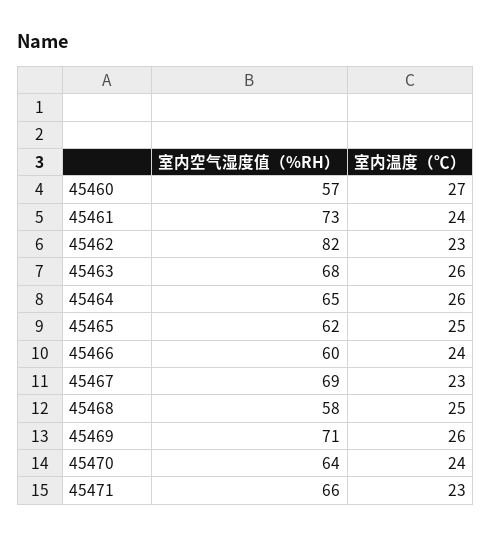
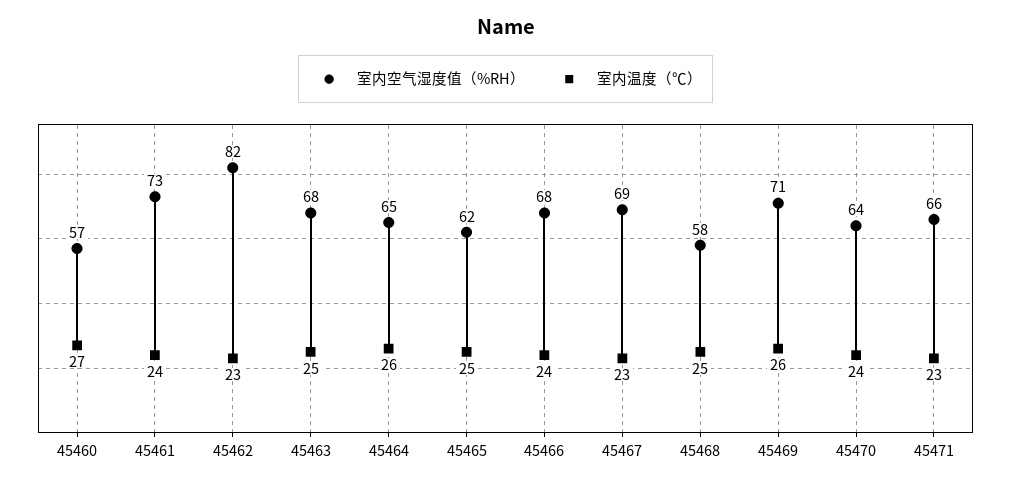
  {
    "室内空气湿度值（%RH）": {
      "45460": 57,
      "45461": 73,
      "45462": 82,
      "45463": 68,
      "45464": 65,
      "45465": 62,
-     "45466": 60,
+     "45466": 68,
      "45467": 69,
      "45468": 58,
      "45469": 71,
      "45470": 64,
      "45471": 66
    },
    "室内温度（℃）": {
      "45460": 27,
      "45461": 24,
      "45462": 23,
-     "45463": 26,
+     "45463": 25,
      "45464": 26,
      "45465": 25,
      "45466": 24,
      "45467": 23,
      "45468": 25,
      "45469": 26,
      "45470": 24,
      "45471": 23
    }
  }

